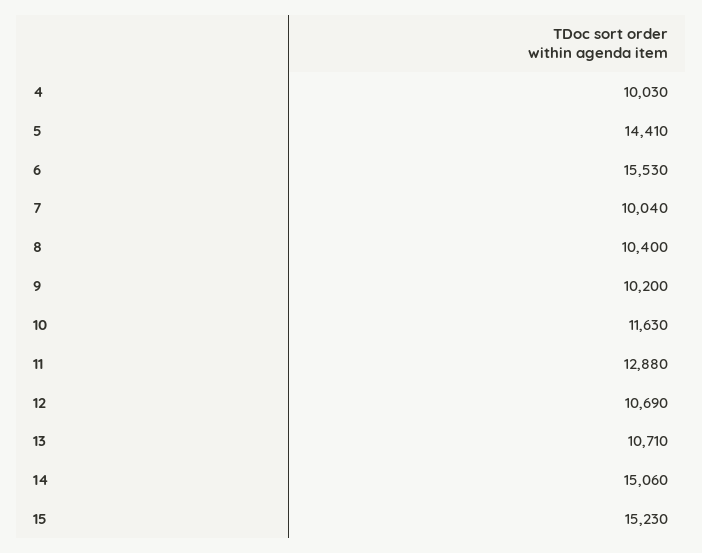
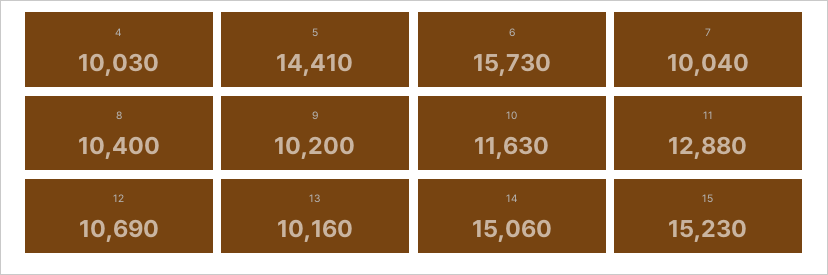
  {
    "4": 10030,
    "5": 14410,
-   "6": 15530,
+   "6": 15730,
    "7": 10040,
    "8": 10400,
    "9": 10200,
    "10": 11630,
    "11": 12880,
    "12": 10690,
-   "13": 10710,
+   "13": 10160,
    "14": 15060,
    "15": 15230
  }

